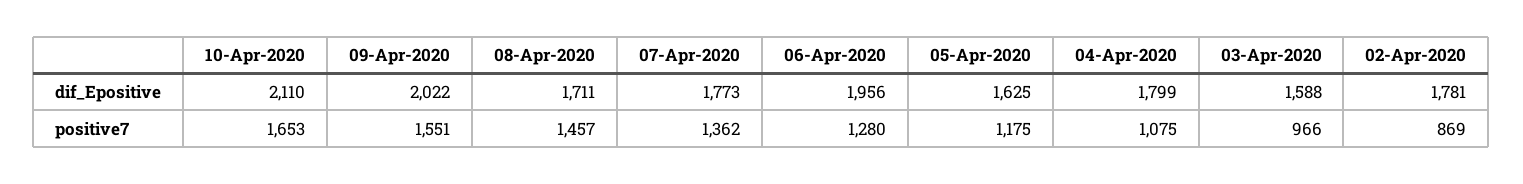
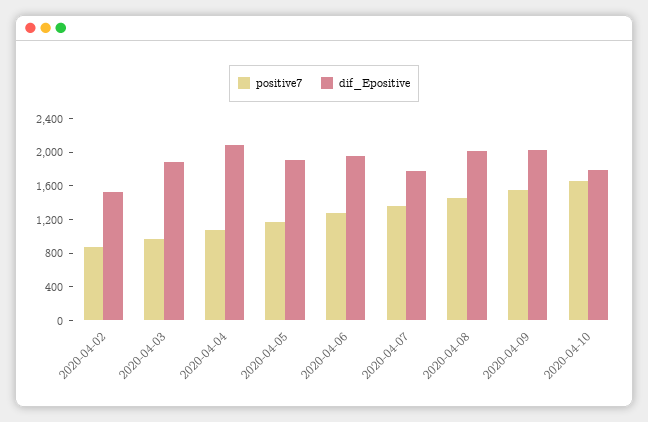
  {
    "dif_Epositive": {
-     "10-Apr-2020": 2110,
+     "10-Apr-2020": 1800,
      "09-Apr-2020": 2022,
-     "08-Apr-2020": 1711,
+     "08-Apr-2020": 2000,
      "07-Apr-2020": 1773,
      "06-Apr-2020": 1956,
-     "05-Apr-2020": 1625,
+     "05-Apr-2020": 1900,
-     "04-Apr-2020": 1799,
+     "04-Apr-2020": 2100,
-     "03-Apr-2020": 1588,
+     "03-Apr-2020": 1900,
-     "02-Apr-2020": 1781
+     "02-Apr-2020": 1500
    },
    "positive7": {
      "10-Apr-2020": 1653,
      "09-Apr-2020": 1551,
      "08-Apr-2020": 1457,
      "07-Apr-2020": 1362,
      "06-Apr-2020": 1280,
      "05-Apr-2020": 1175,
      "04-Apr-2020": 1075,
      "03-Apr-2020": 966,
      "02-Apr-2020": 869
    }
  }

